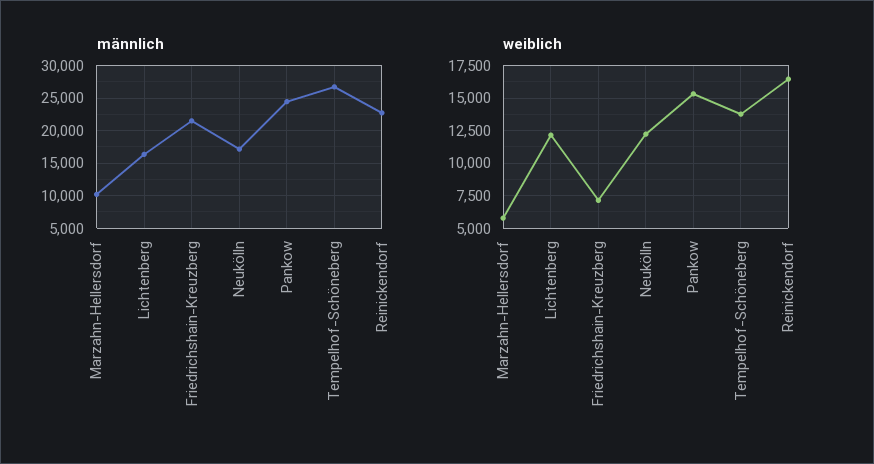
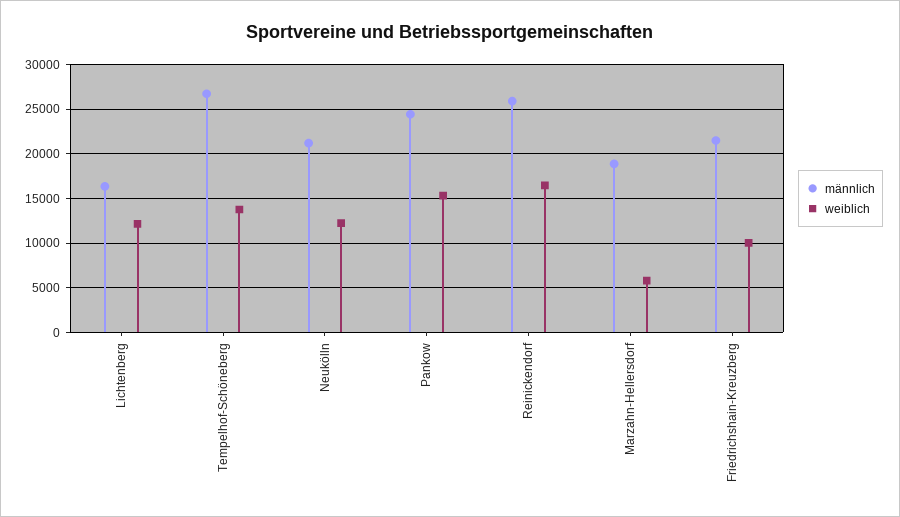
  {
    "männlich": {
-     "Marzahn-Hellersdorf": 10000,
+     "Marzahn-Hellersdorf": 19000,
      "Lichtenberg": 16000,
      "Friedrichshain-Kreuzberg": 21000,
-     "Neukölln": 17000,
+     "Neukölln": 21000,
      "Pankow": 24000,
      "Tempelhof-Schöneberg": 27000,
-     "Reinickendorf": 23000
+     "Reinickendorf": 26000
    },
    "weiblich": {
      "Marzahn-Hellersdorf": 6000,
      "Lichtenberg": 12000,
-     "Friedrichshain-Kreuzberg": 7000,
+     "Friedrichshain-Kreuzberg": 10000,
      "Neukölln": 12000,
      "Pankow": 15500,
      "Tempelhof-Schöneberg": 14000,
      "Reinickendorf": 16500
    }
  }

